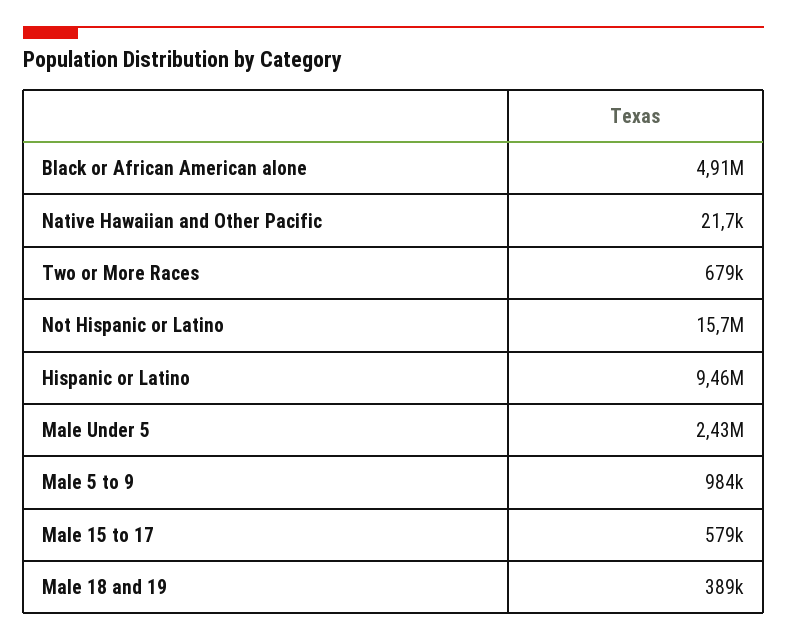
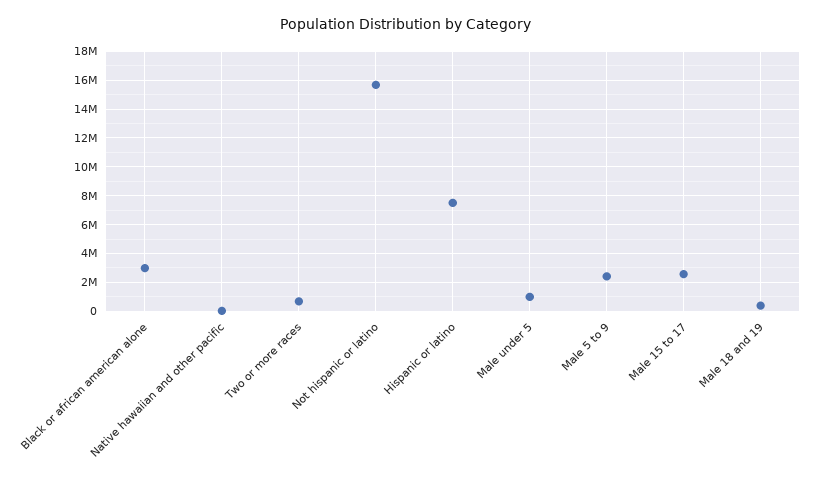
  {
-   "Black or African American alone": 4910000,
+   "Black or African American alone": 3000000,
    "Native Hawaiian and Other Pacific": 21700,
    "Two or More Races": 679000,
    "Not Hispanic or Latino": 15700000,
-   "Hispanic or Latino": 9460000,
+   "Hispanic or Latino": 7500000,
-   "Male Under 5": 2430000,
+   "Male Under 5": 1000000,
-   "Male 5 to 9": 984000,
+   "Male 5 to 9": 2500000,
-   "Male 15 to 17": 579000,
+   "Male 15 to 17": 2500000,
    "Male 18 and 19": 389000
  }

